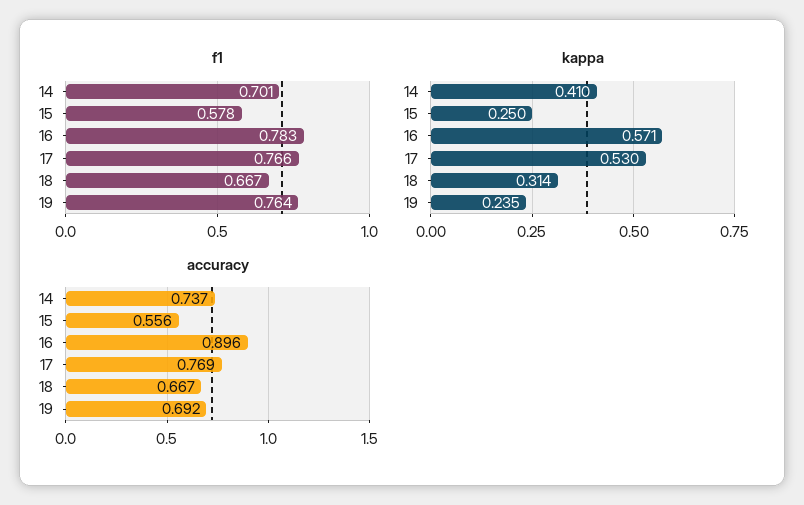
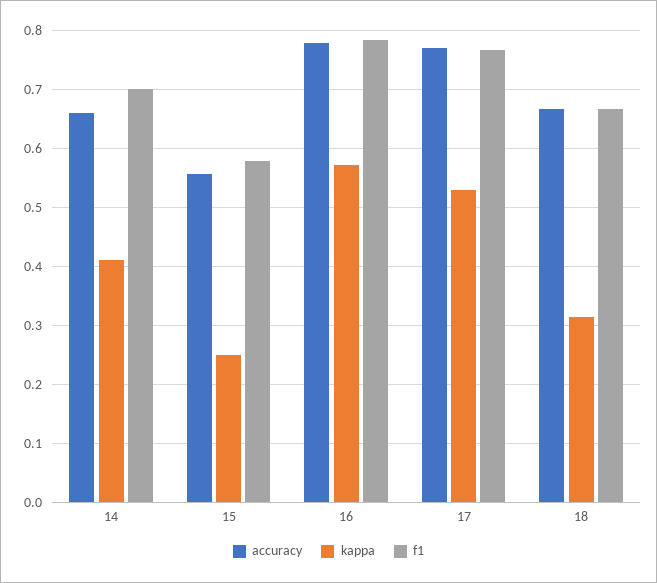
  {
    "f1": {
      "14": 0.701,
      "15": 0.578,
      "16": 0.783,
      "17": 0.766,
-     "18": 0.667,
+     "18": 0.667
-     "19": 0.764
    },
    "kappa": {
      "14": 0.41,
      "15": 0.25,
      "16": 0.571,
      "17": 0.53,
-     "18": 0.314,
+     "18": 0.314
-     "19": 0.235
    },
    "accuracy": {
-     "14": 0.737,
+     "14": 0.66,
      "15": 0.556,
-     "16": 0.896,
+     "16": 0.78,
      "17": 0.769,
-     "18": 0.667,
+     "18": 0.667
-     "19": 0.692
    }
  }

